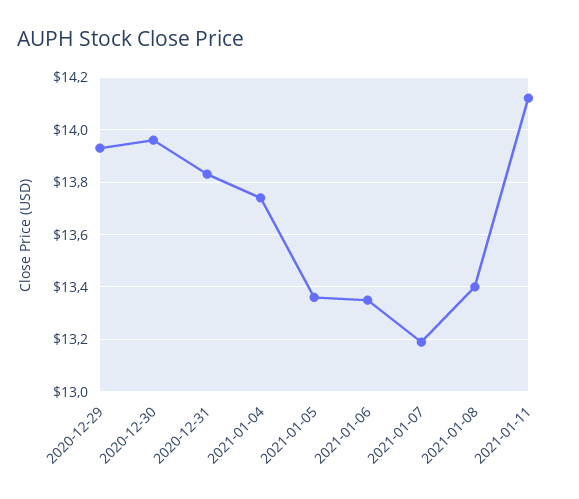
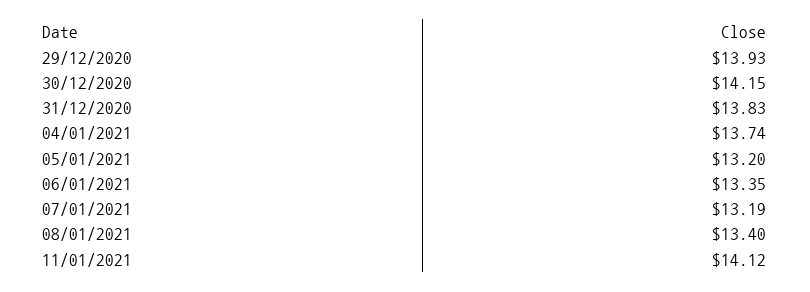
  {
    "2020-12-29": 13.93,
-   "2020-12-30": 13.95,
+   "2020-12-30": 14.15,
    "2020-12-31": 13.83,
    "2021-01-04": 13.74,
-   "2021-01-05": 13.35,
+   "2021-01-05": 13.2,
    "2021-01-06": 13.35,
    "2021-01-07": 13.19,
    "2021-01-08": 13.4,
    "2021-01-11": 14.12
  }

